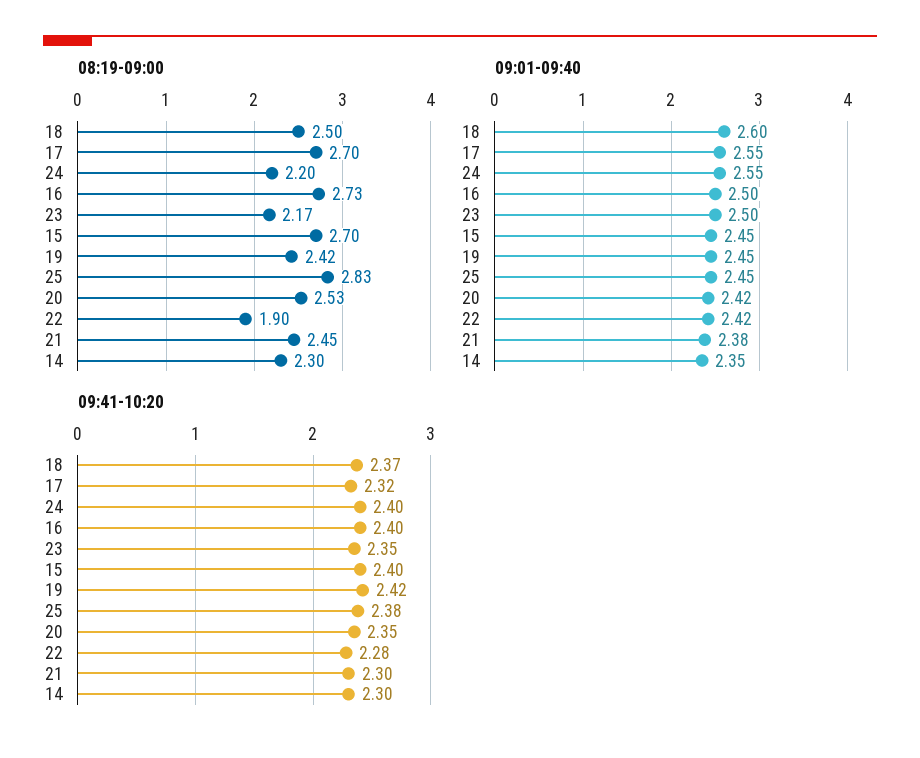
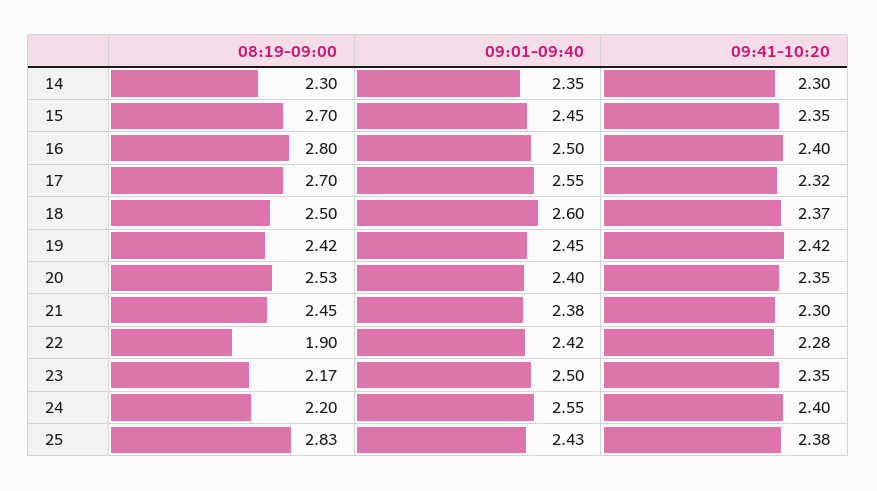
  {
    "08:19-09:00": {
      "18": 2.5,
      "17": 2.7,
      "24": 2.2,
-     "16": 2.73,
+     "16": 2.8,
      "23": 2.17,
      "15": 2.7,
      "19": 2.42,
      "25": 2.83,
      "20": 2.53,
      "22": 1.9,
      "21": 2.45,
      "14": 2.3
    },
    "09:01-09:40": {
      "18": 2.6,
      "17": 2.55,
      "24": 2.55,
      "16": 2.5,
      "23": 2.5,
      "15": 2.45,
      "19": 2.45,
-     "25": 2.45,
+     "25": 2.43,
-     "20": 2.42,
+     "20": 2.4,
      "22": 2.42,
      "21": 2.38,
      "14": 2.35
    },
    "09:41-10:20": {
      "18": 2.37,
      "17": 2.32,
      "24": 2.4,
      "16": 2.4,
      "23": 2.35,
-     "15": 2.4,
+     "15": 2.35,
      "19": 2.42,
      "25": 2.38,
      "20": 2.35,
      "22": 2.28,
      "21": 2.3,
      "14": 2.3
    }
  }

